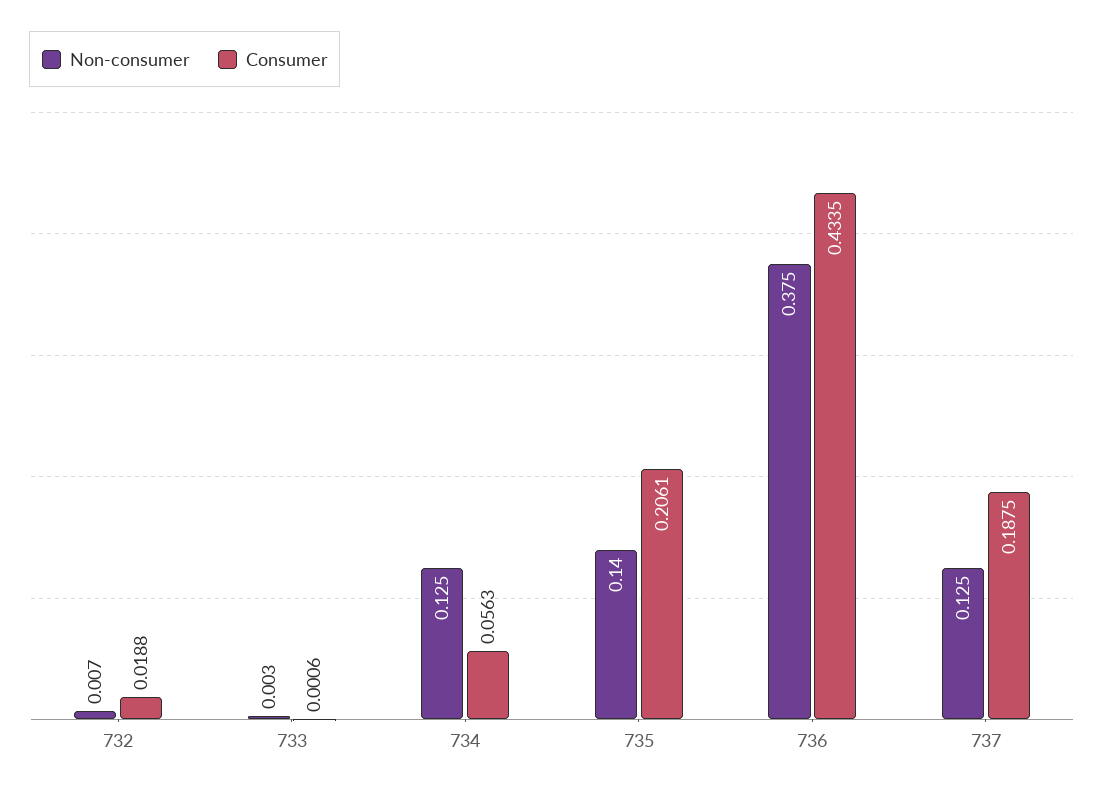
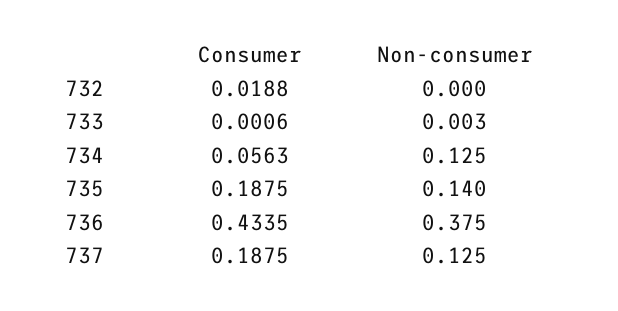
  {
    "Non-consumer": {
-     "732": 0.007,
+     "732": 0,
      "733": 0.003,
      "734": 0.125,
      "735": 0.14,
      "736": 0.375,
      "737": 0.125
    },
    "Consumer": {
      "732": 0.0188,
      "733": 0.0006,
      "734": 0.0563,
-     "735": 0.2061,
+     "735": 0.1875,
      "736": 0.4335,
      "737": 0.1875
    }
  }

